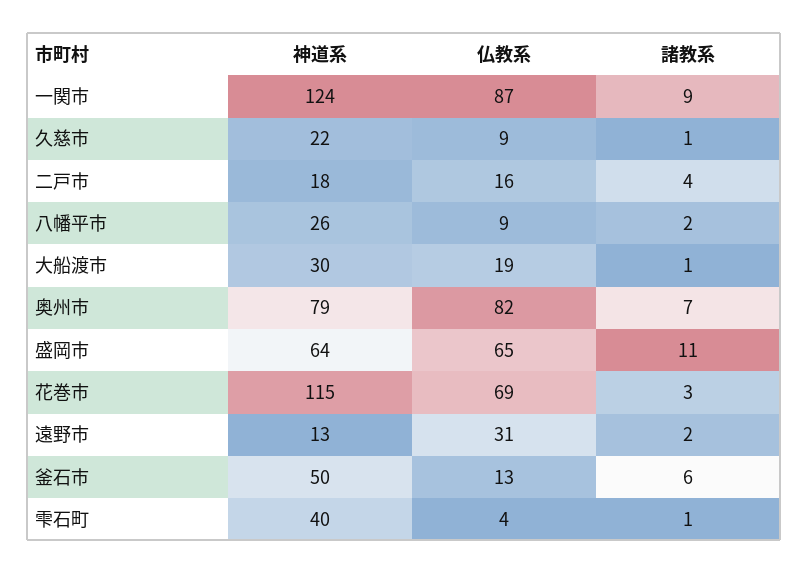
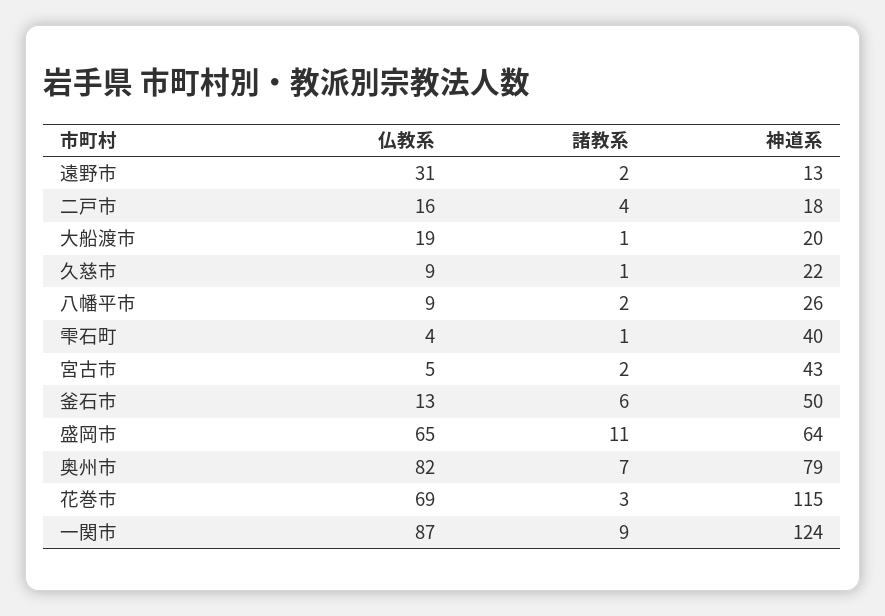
  {
    "神道系": {
      "一関市": 124,
      "久慈市": 22,
      "二戸市": 18,
      "八幡平市": 26,
-     "大船渡市": 30,
+     "大船渡市": 20,
      "奥州市": 79,
      "盛岡市": 64,
      "花巻市": 115,
      "遠野市": 13,
      "釜石市": 50,
-     "雫石町": 40
+     "雫石町": 40,
+     "宮古市": 43
    },
    "仏教系": {
      "一関市": 87,
      "久慈市": 9,
      "二戸市": 16,
      "八幡平市": 9,
      "大船渡市": 19,
      "奥州市": 82,
      "盛岡市": 65,
      "花巻市": 69,
      "遠野市": 31,
      "釜石市": 13,
-     "雫石町": 4
+     "雫石町": 4,
+     "宮古市": 5
    },
    "諸教系": {
      "一関市": 9,
      "久慈市": 1,
      "二戸市": 4,
      "八幡平市": 2,
      "大船渡市": 1,
      "奥州市": 7,
      "盛岡市": 11,
      "花巻市": 3,
      "遠野市": 2,
      "釜石市": 6,
-     "雫石町": 1
+     "雫石町": 1,
+     "宮古市": 2
    }
  }

